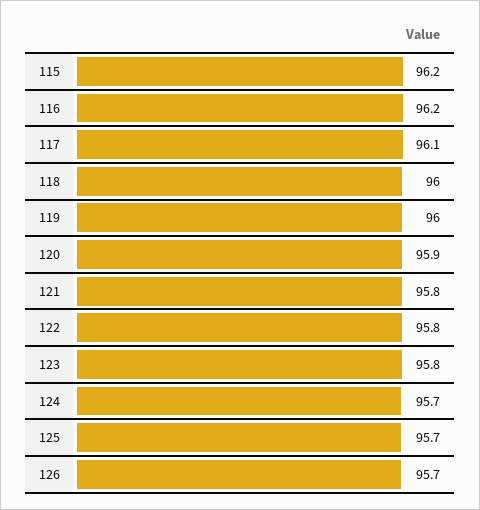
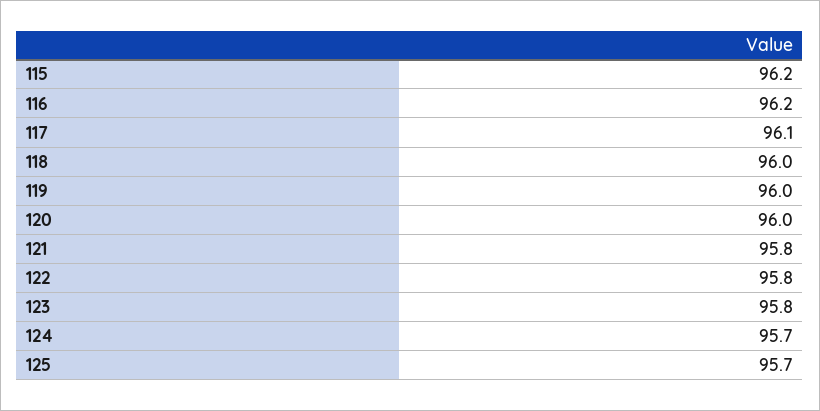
  {
    "115": 96.2,
    "116": 96.2,
    "117": 96.1,
    "118": 96,
    "119": 96,
-   "120": 95.9,
+   "120": 96,
    "121": 95.8,
    "122": 95.8,
    "123": 95.8,
    "124": 95.7,
-   "125": 95.7,
+   "125": 95.7
-   "126": 95.7
  }

